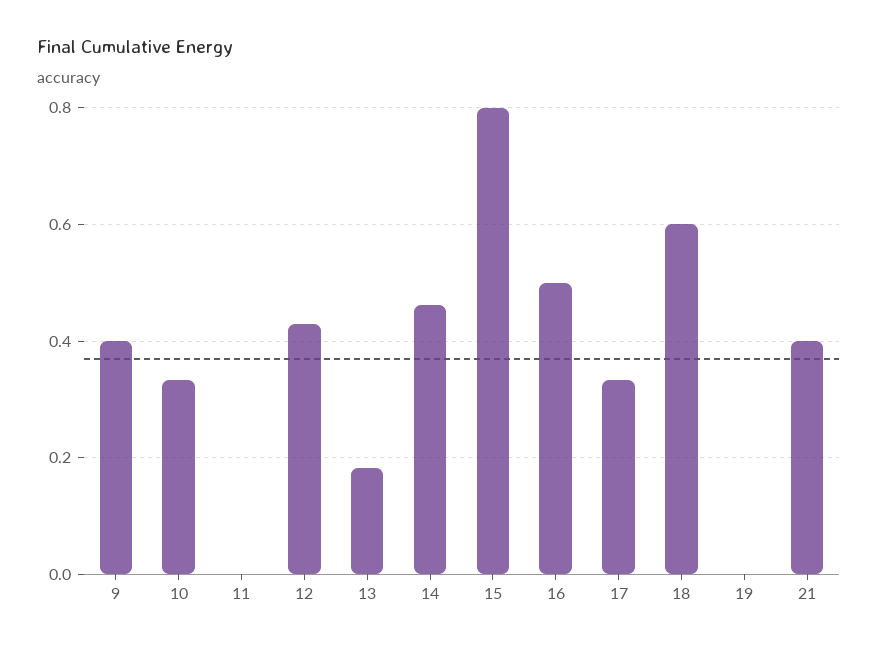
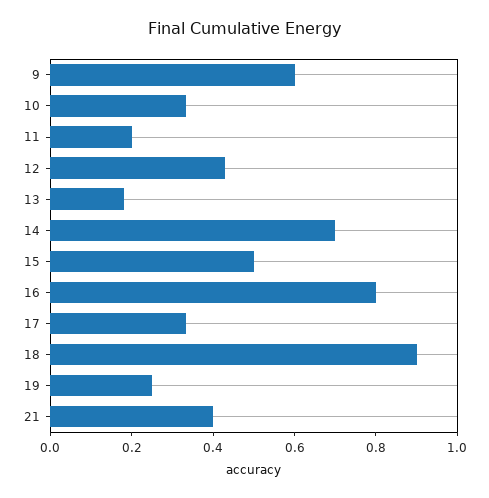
  {
-   "9": 0.4,
+   "9": 0.6,
    "10": 0.34,
-   "11": 0,
+   "11": 0.2,
    "12": 0.42,
    "13": 0.18,
-   "14": 0.46,
+   "14": 0.7,
-   "15": 0.8,
+   "15": 0.5,
-   "16": 0.5,
+   "16": 0.8,
    "17": 0.34,
-   "18": 0.6,
+   "18": 0.9,
-   "19": 0,
+   "19": 0.25,
    "21": 0.4
  }

